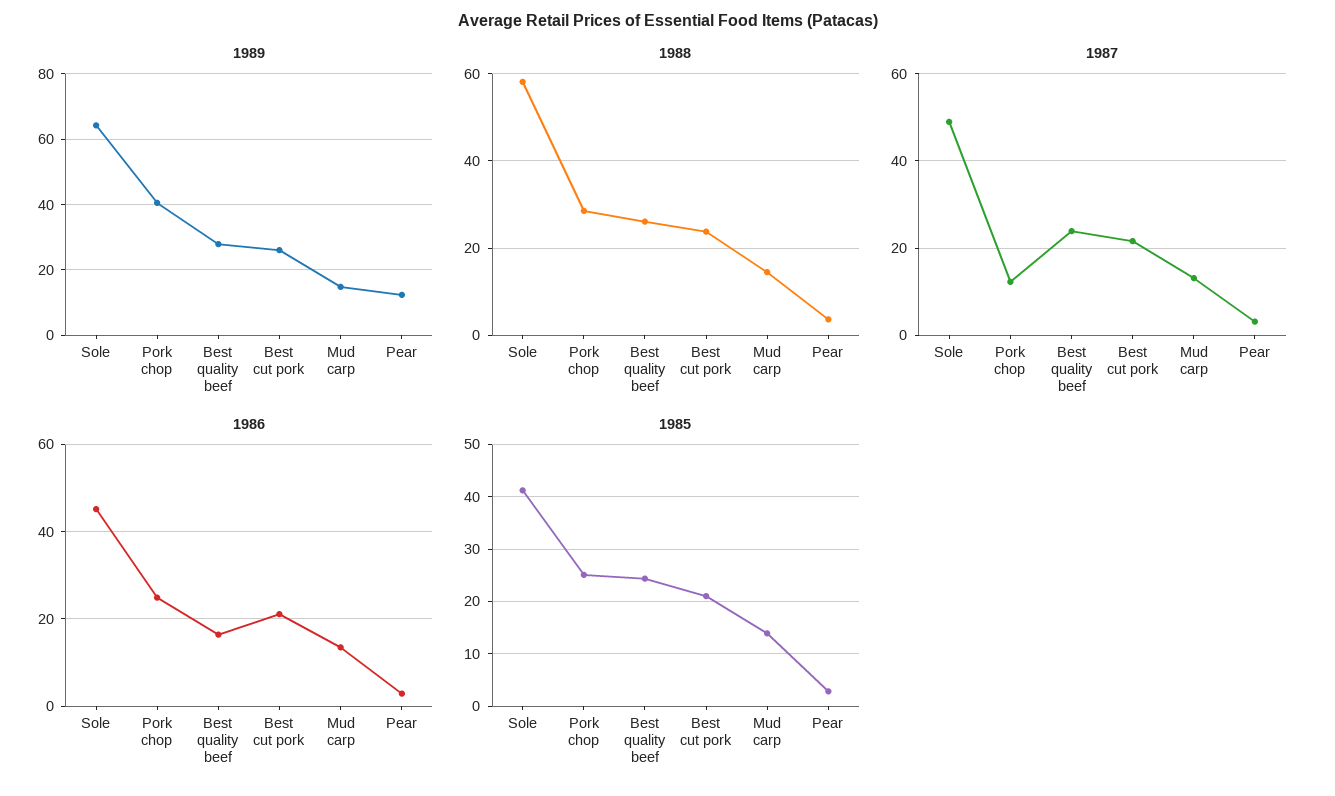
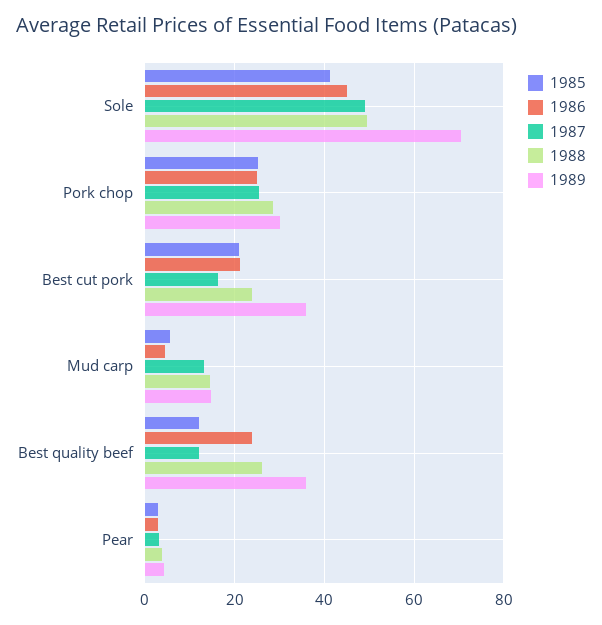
  {
    "1989": {
-     "Sole": 64,
+     "Sole": 70,
-     "Pork chop": 40,
+     "Pork chop": 30,
-     "Best quality beef": 28,
+     "Best quality beef": 36,
-     "Best cut pork": 26,
+     "Best cut pork": 36,
      "Mud carp": 14,
-     "Pear": 12
+     "Pear": 4
    },
    "1988": {
-     "Sole": 58,
+     "Sole": 50,
      "Pork chop": 28,
      "Best quality beef": 26,
      "Best cut pork": 24,
      "Mud carp": 14,
      "Pear": 4
    },
    "1987": {
      "Sole": 48,
-     "Pork chop": 12,
+     "Pork chop": 26,
-     "Best quality beef": 24,
+     "Best quality beef": 12,
-     "Best cut pork": 22,
+     "Best cut pork": 16,
      "Mud carp": 14,
      "Pear": 4
    },
    "1986": {
      "Sole": 46,
      "Pork chop": 24,
-     "Best quality beef": 16,
+     "Best quality beef": 24,
      "Best cut pork": 22,
-     "Mud carp": 14,
+     "Mud carp": 4,
      "Pear": 2
    },
    "1985": {
      "Sole": 42,
      "Pork chop": 26,
-     "Best quality beef": 24,
+     "Best quality beef": 12,
      "Best cut pork": 22,
-     "Mud carp": 14,
+     "Mud carp": 6,
      "Pear": 2
    }
  }

